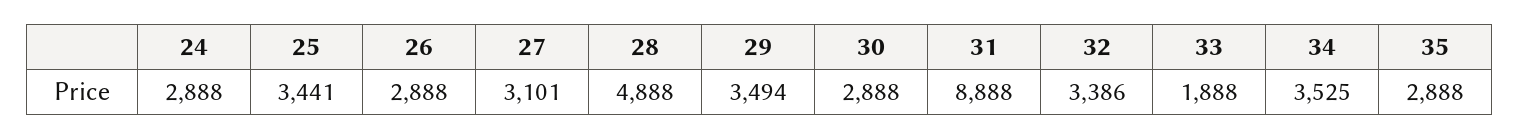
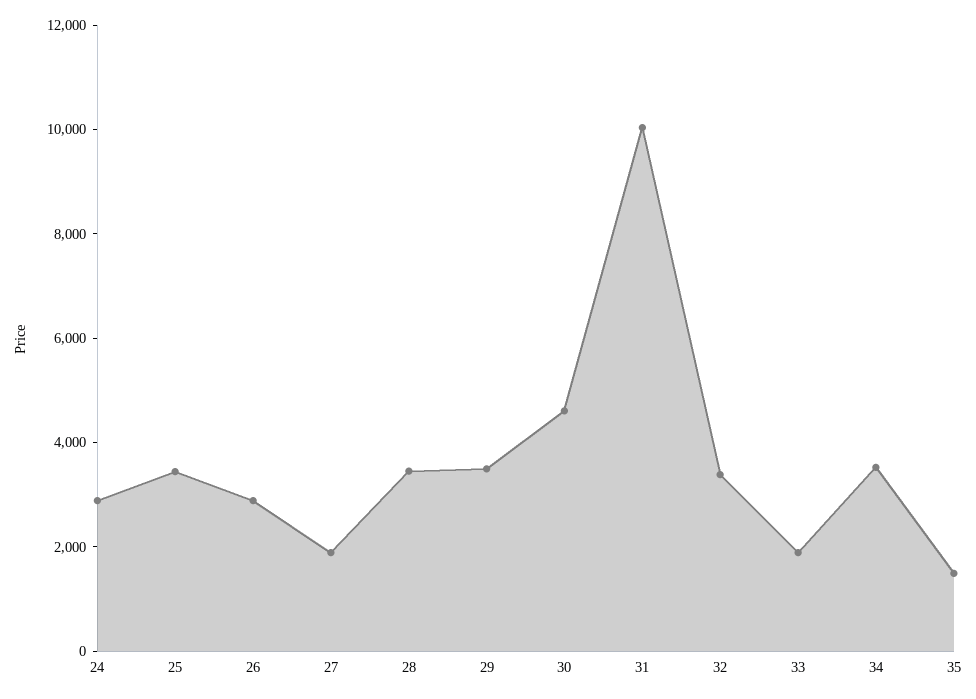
  {
    "24": 2888,
    "25": 3441,
    "26": 2888,
-   "27": 3101,
+   "27": 2000,
-   "28": 4888,
+   "28": 3500,
    "29": 3494,
-   "30": 2888,
+   "30": 4500,
-   "31": 8888,
+   "31": 10000,
    "32": 3386,
    "33": 1888,
    "34": 3525,
-   "35": 2888
+   "35": 1500
  }

